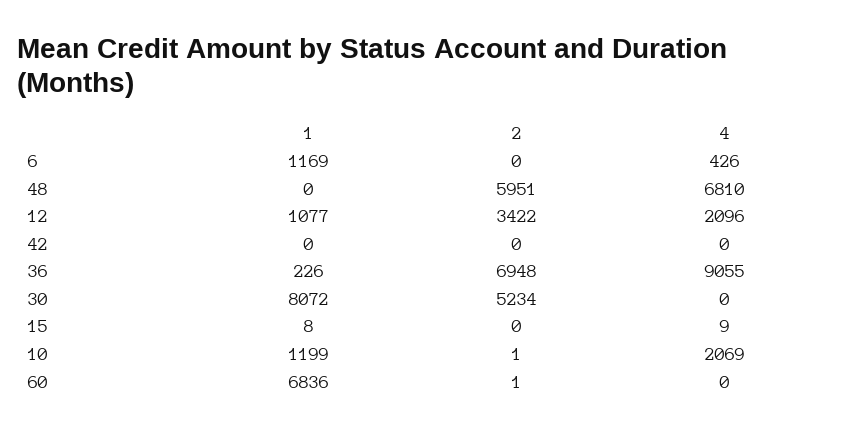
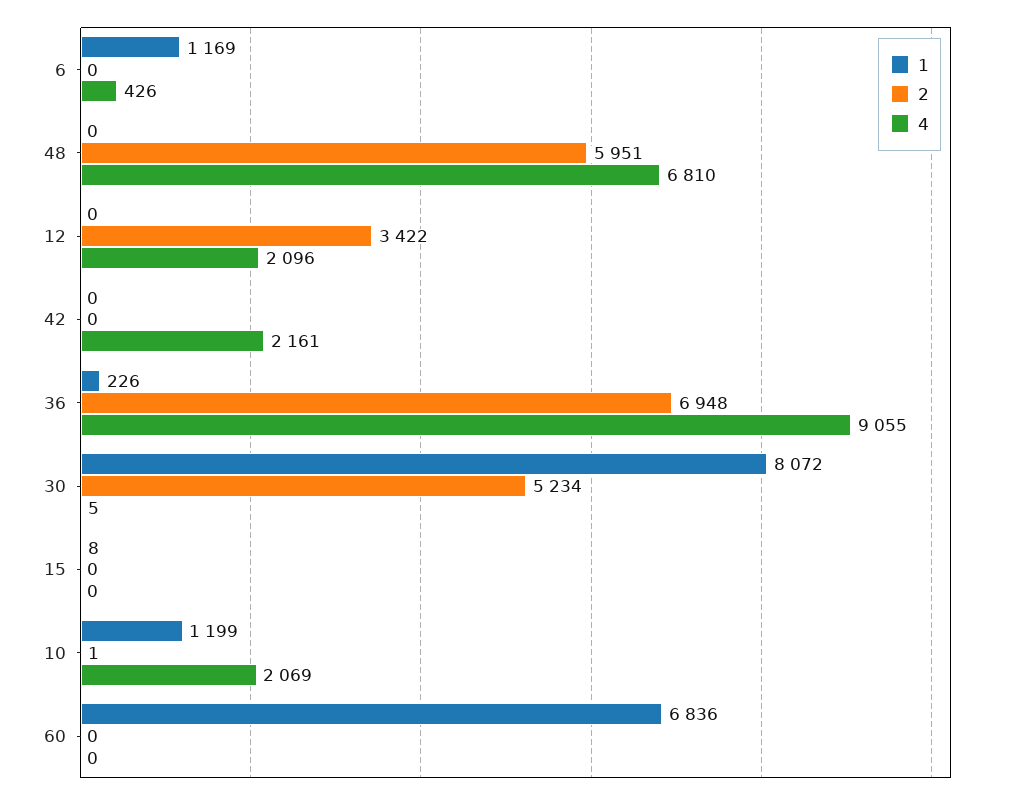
  {
    "1": {
      "6": 1169,
      "48": 0,
-     "12": 1077,
+     "12": 0,
      "42": 0,
      "36": 226,
      "30": 8072,
      "15": 8,
      "10": 1199,
      "60": 6836
    },
    "2": {
      "6": 0,
      "48": 5951,
      "12": 3422,
      "42": 0,
      "36": 6948,
      "30": 5234,
      "15": 0,
      "10": 1,
-     "60": 1
+     "60": 0
    },
    "4": {
      "6": 426,
      "48": 6810,
      "12": 2096,
-     "42": 0,
+     "42": 2161,
      "36": 9055,
-     "30": 0,
+     "30": 5,
-     "15": 9,
+     "15": 0,
      "10": 2069,
      "60": 0
    }
  }

